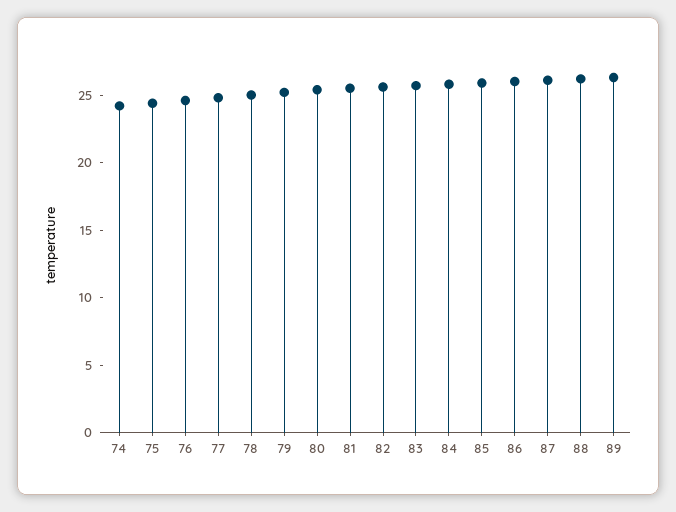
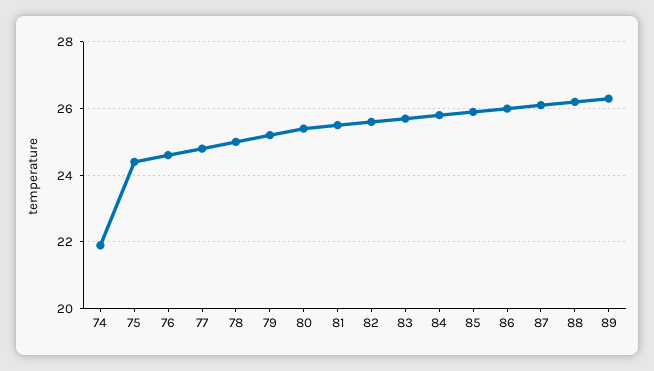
  {
-   "74": 24,
+   "74": 22,
    "75": 24.5,
    "76": 24.5,
    "77": 25,
    "78": 25,
    "79": 25,
    "80": 25.5,
    "81": 25.5,
    "82": 25.5,
    "83": 25.5,
    "84": 26,
    "85": 26,
    "86": 26,
    "87": 26,
    "88": 26,
    "89": 26.5
  }

